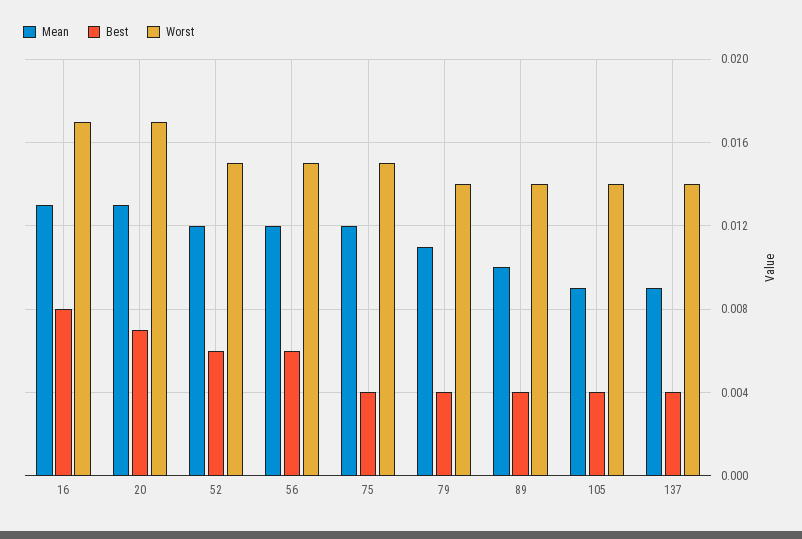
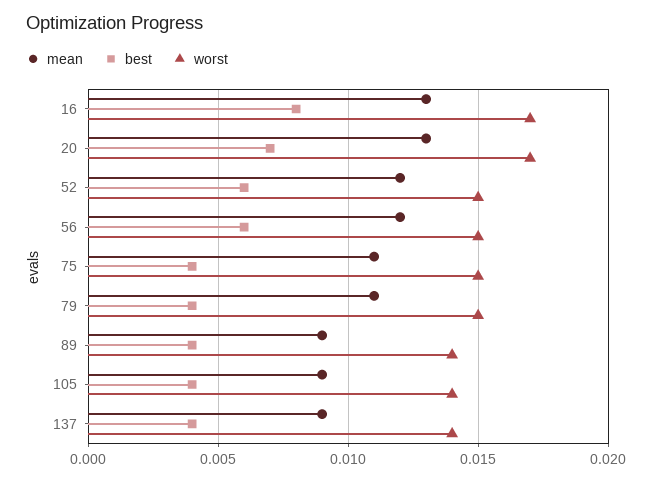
  {
    "Mean": {
      "16": 0.013,
      "20": 0.013,
      "52": 0.012,
      "56": 0.012,
-     "75": 0.012,
+     "75": 0.011,
      "79": 0.011,
-     "89": 0.01,
+     "89": 0.009,
      "105": 0.009,
      "137": 0.009
    },
    "Best": {
      "16": 0.008,
      "20": 0.007,
      "52": 0.006,
      "56": 0.006,
      "75": 0.004,
      "79": 0.004,
      "89": 0.004,
      "105": 0.004,
      "137": 0.004
    },
    "Worst": {
      "16": 0.017,
      "20": 0.017,
      "52": 0.015,
      "56": 0.015,
      "75": 0.015,
-     "79": 0.014,
+     "79": 0.015,
      "89": 0.014,
      "105": 0.014,
      "137": 0.014
    }
  }

